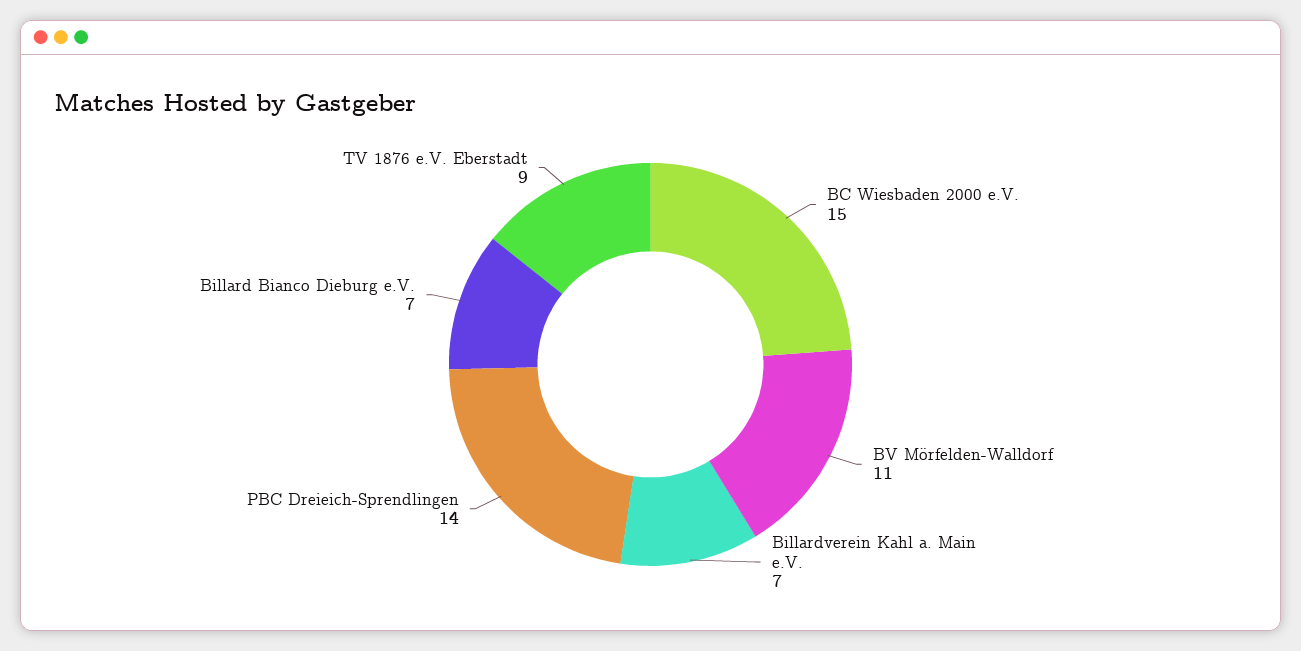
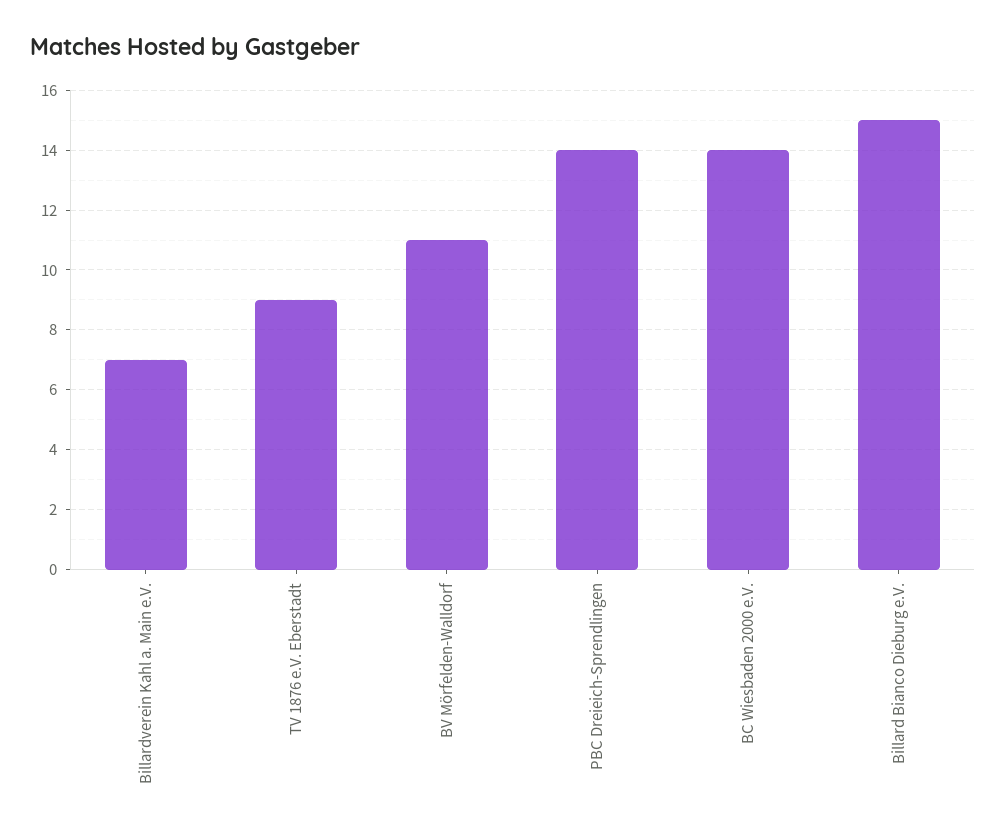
  {
-   "BC Wiesbaden 2000 e.V.": 15,
+   "BC Wiesbaden 2000 e.V.": 14,
    "BV Mörfelden-Walldorf": 11,
    "Billardverein Kahl a. Main e.V.": 7,
    "PBC Dreieich-Sprendlingen": 14,
-   "Billard Bianco Dieburg e.V.": 7,
+   "Billard Bianco Dieburg e.V.": 15,
    "TV 1876 e.V. Eberstadt": 9
  }

